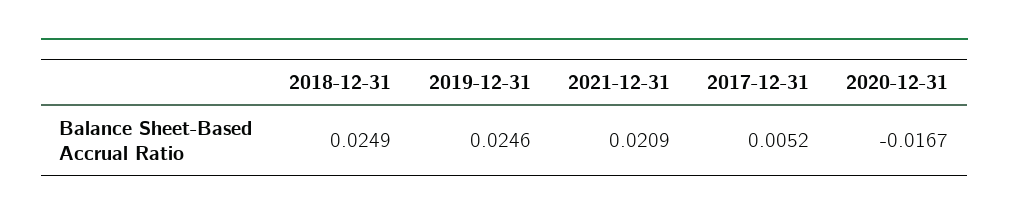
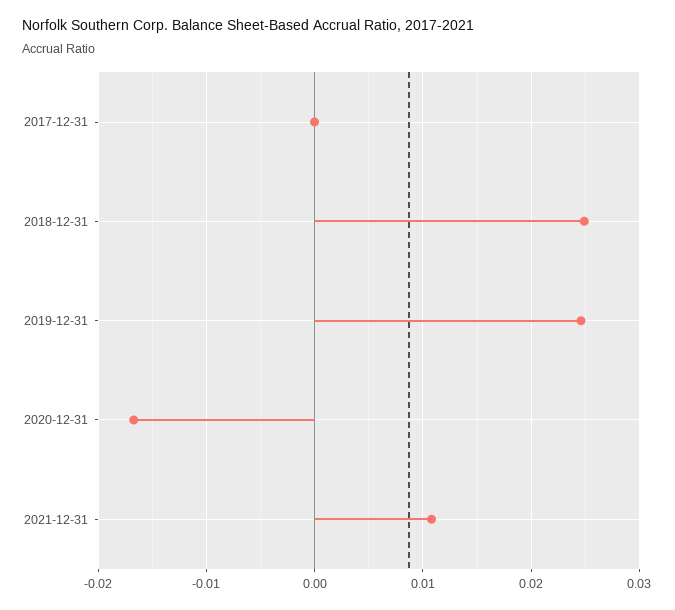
  {
    "2018-12-31": 0.0249,
    "2019-12-31": 0.0246,
-   "2021-12-31": 0.0209,
+   "2021-12-31": 0.011,
-   "2017-12-31": 0.0052,
+   "2017-12-31": 0,
    "2020-12-31": -0.0167
  }

